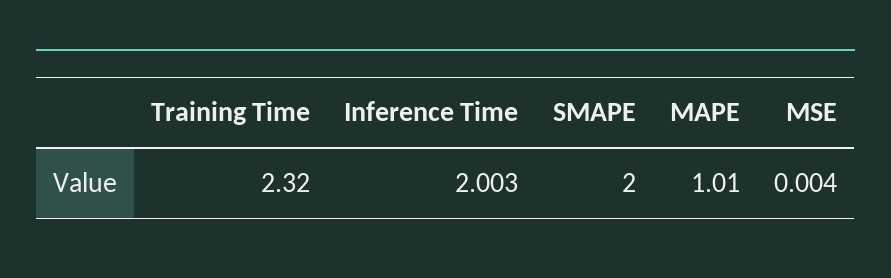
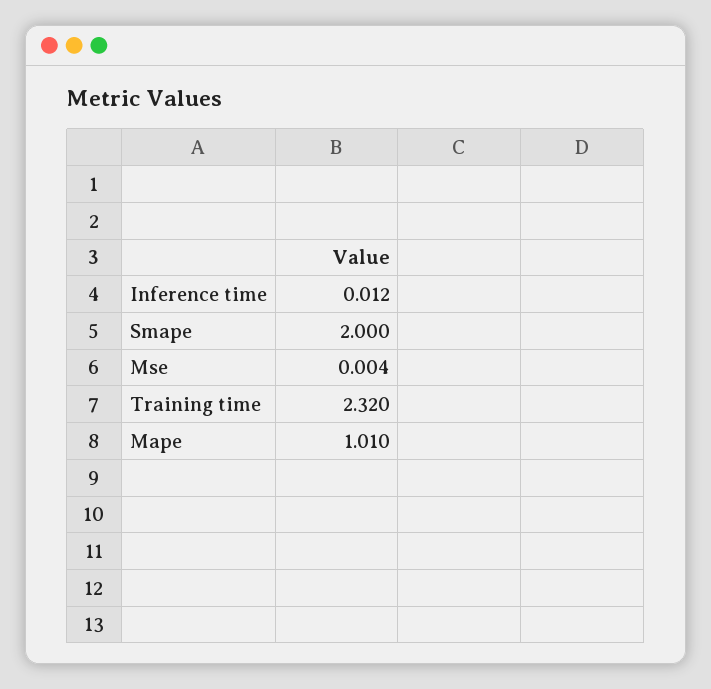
  {
    "Training Time": 2.32,
-   "Inference Time": 2.003,
+   "Inference Time": 0.012,
    "SMAPE": 2,
    "MAPE": 1.01,
    "MSE": 0.004
  }

